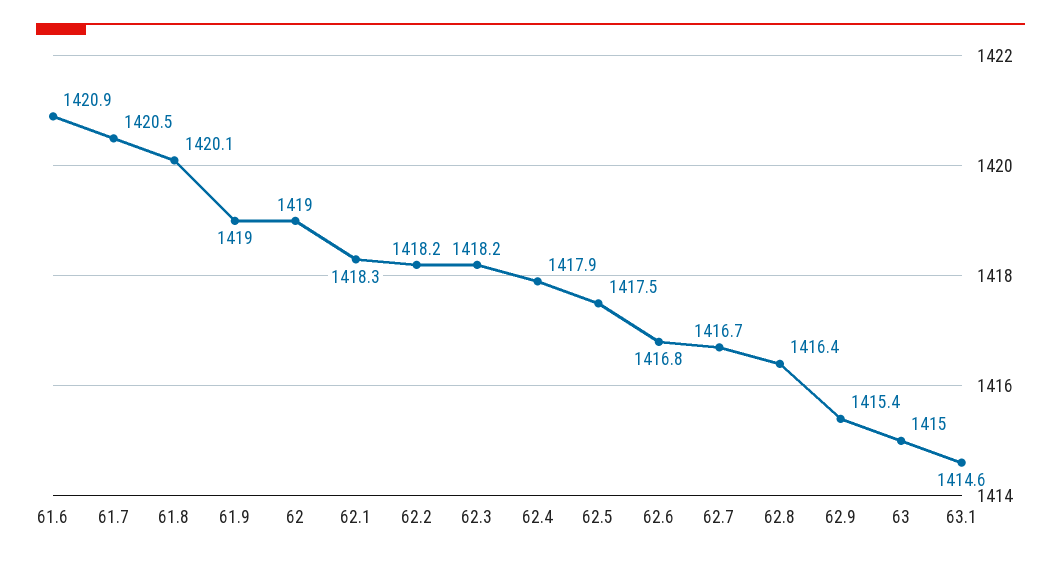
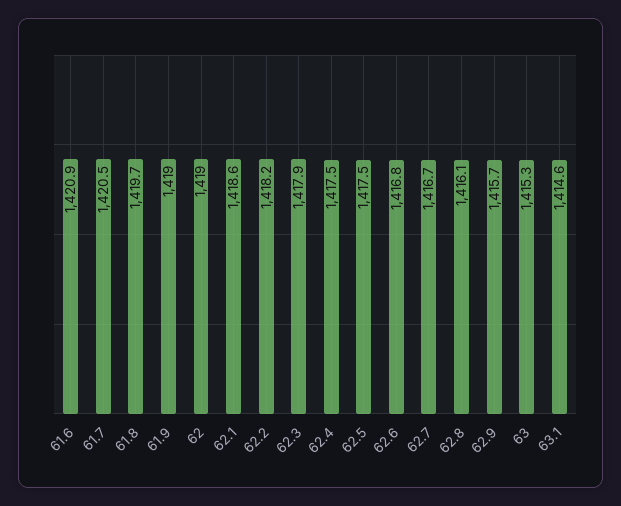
  {
    "61.6": 1420.9,
    "61.7": 1420.5,
-   "61.8": 1420.1,
+   "61.8": 1419.7,
    "61.9": 1419,
    "62": 1419,
-   "62.1": 1418.3,
+   "62.1": 1418.6,
    "62.2": 1418.2,
-   "62.3": 1418.2,
+   "62.3": 1417.9,
-   "62.4": 1417.9,
+   "62.4": 1417.5,
    "62.5": 1417.5,
    "62.6": 1416.8,
    "62.7": 1416.7,
-   "62.8": 1416.4,
+   "62.8": 1416.1,
-   "62.9": 1415.4,
+   "62.9": 1415.7,
-   "63": 1415,
+   "63": 1415.3,
    "63.1": 1414.6
  }

